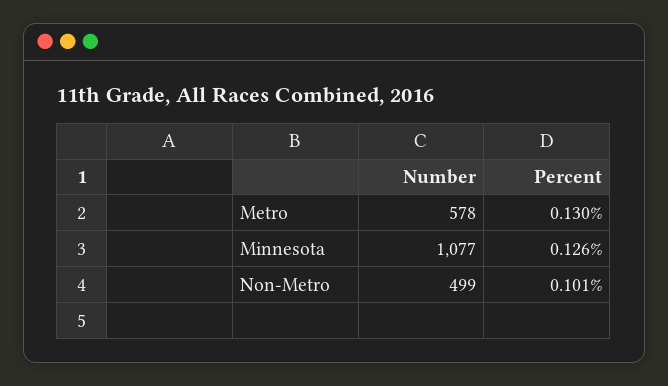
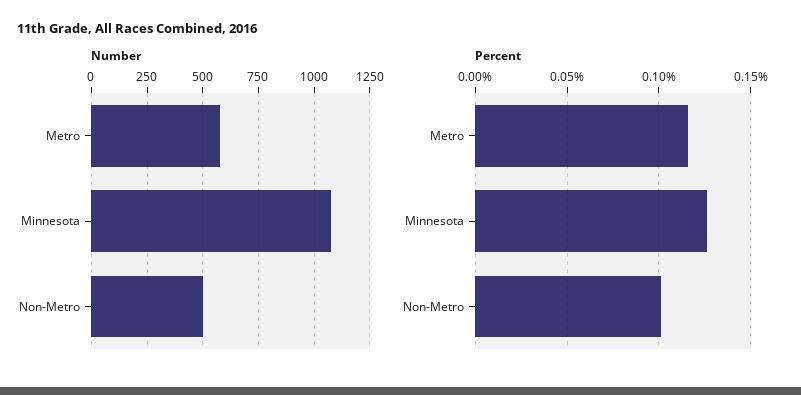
  {
    "Number": {
      "Metro": 578,
      "Minnesota": 1077,
      "Non-Metro": 499
    },
    "Percent": {
-     "Metro": 0.13,
+     "Metro": 0.115,
      "Minnesota": 0.126,
      "Non-Metro": 0.101
    }
  }

